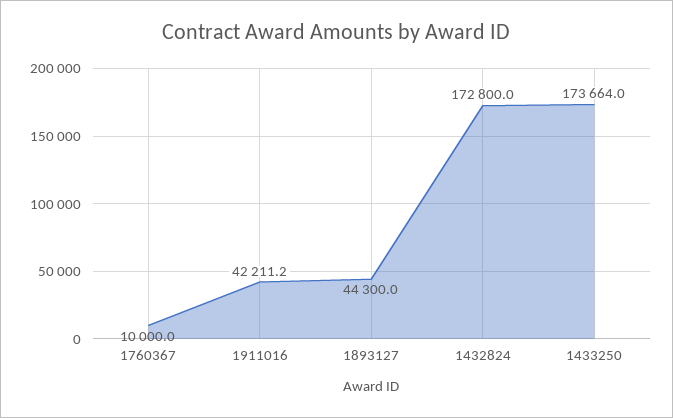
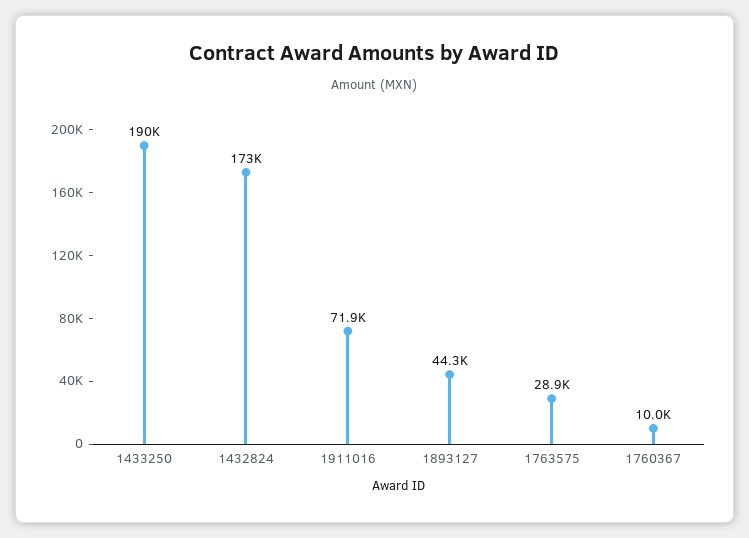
  {
    "1760367": 10000,
-   "1911016": 42211.2,
+   "1911016": 71900,
    "1893127": 44300,
    "1432824": 172800,
-   "1433250": 173664
+   "1433250": 190000,
+   "1763575": 28900
  }

